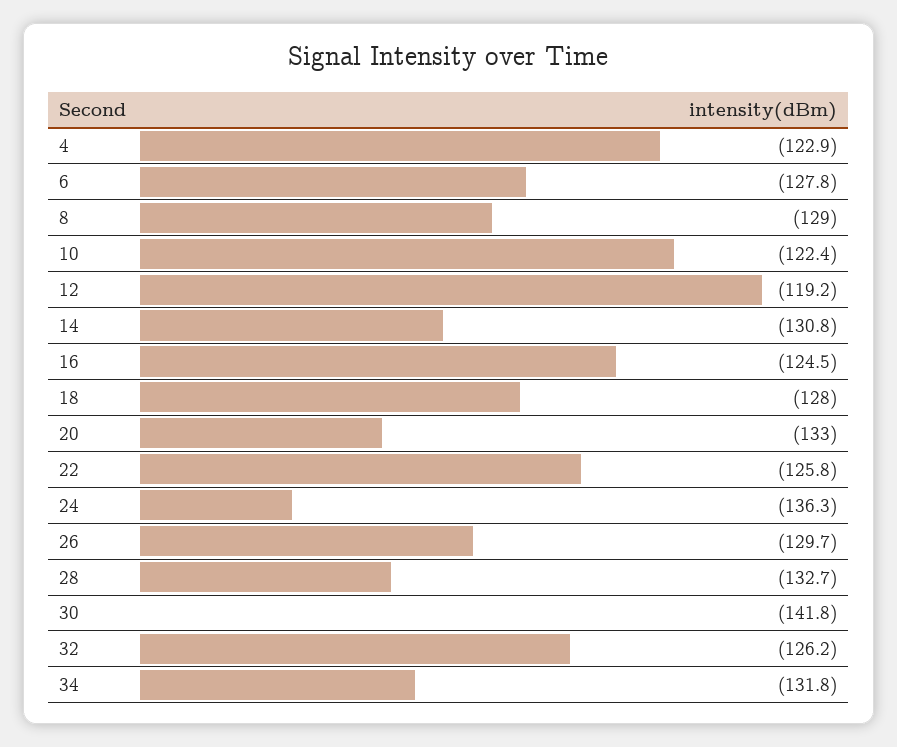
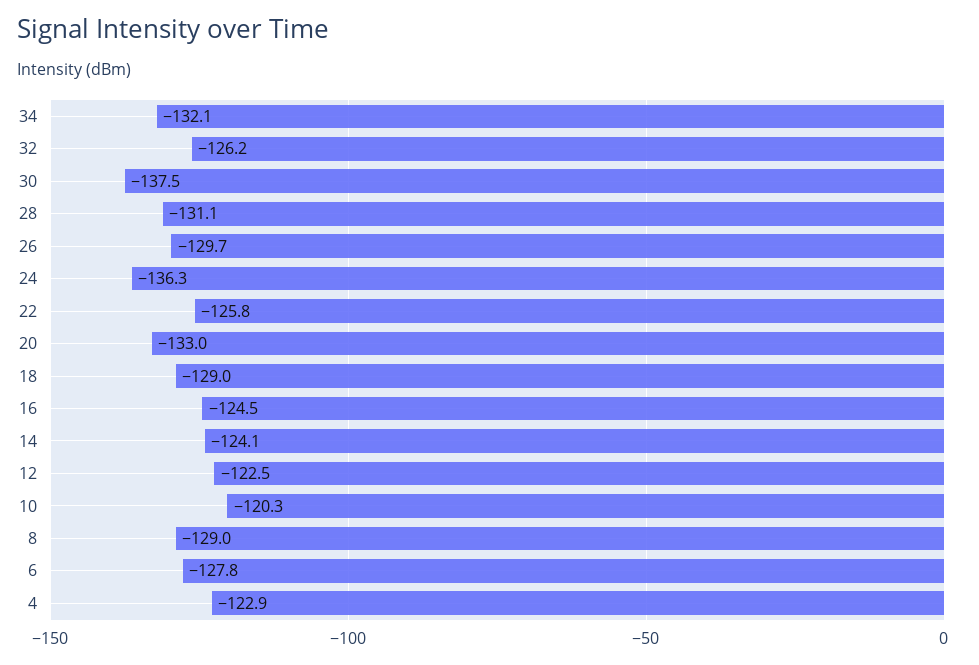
  {
    "4": -122.9,
    "6": -127.8,
    "8": -129,
-   "10": -122.4,
+   "10": -120.3,
-   "12": -119.2,
+   "12": -122.5,
-   "14": -130.8,
+   "14": -124.1,
    "16": -124.5,
-   "18": -128,
+   "18": -129,
    "20": -133,
    "22": -125.8,
    "24": -136.3,
    "26": -129.7,
-   "28": -132.7,
+   "28": -131.1,
-   "30": -141.8,
+   "30": -137.5,
    "32": -126.2,
-   "34": -131.8
+   "34": -132.1
  }

